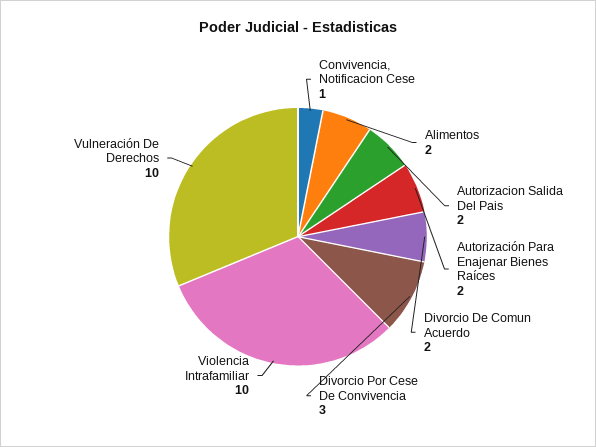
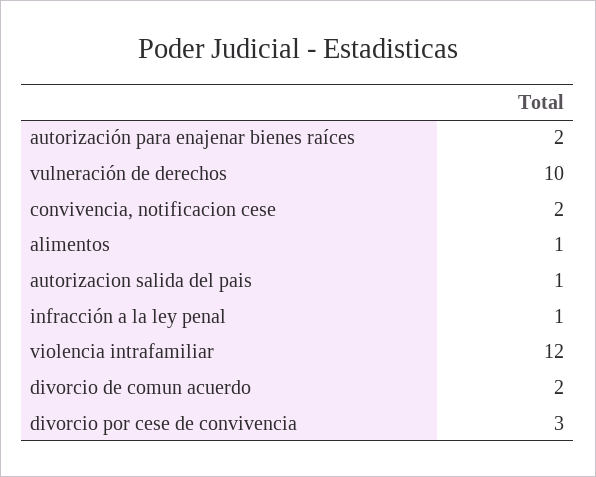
  {
-   "Convivencia, Notificacion Cese": 1,
+   "Convivencia, Notificacion Cese": 2,
-   "Alimentos": 2,
+   "Alimentos": 1,
-   "Autorizacion Salida Del Pais": 2,
+   "Autorizacion Salida Del Pais": 1,
    "Autorización Para Enajenar Bienes Raíces": 2,
    "Divorcio De Comun Acuerdo": 2,
    "Divorcio Por Cese De Convivencia": 3,
-   "Violencia Intrafamiliar": 10,
+   "Violencia Intrafamiliar": 12,
-   "Vulneración De Derechos": 10
+   "Vulneración De Derechos": 10,
+   "infracción a la ley penal": 1
  }

